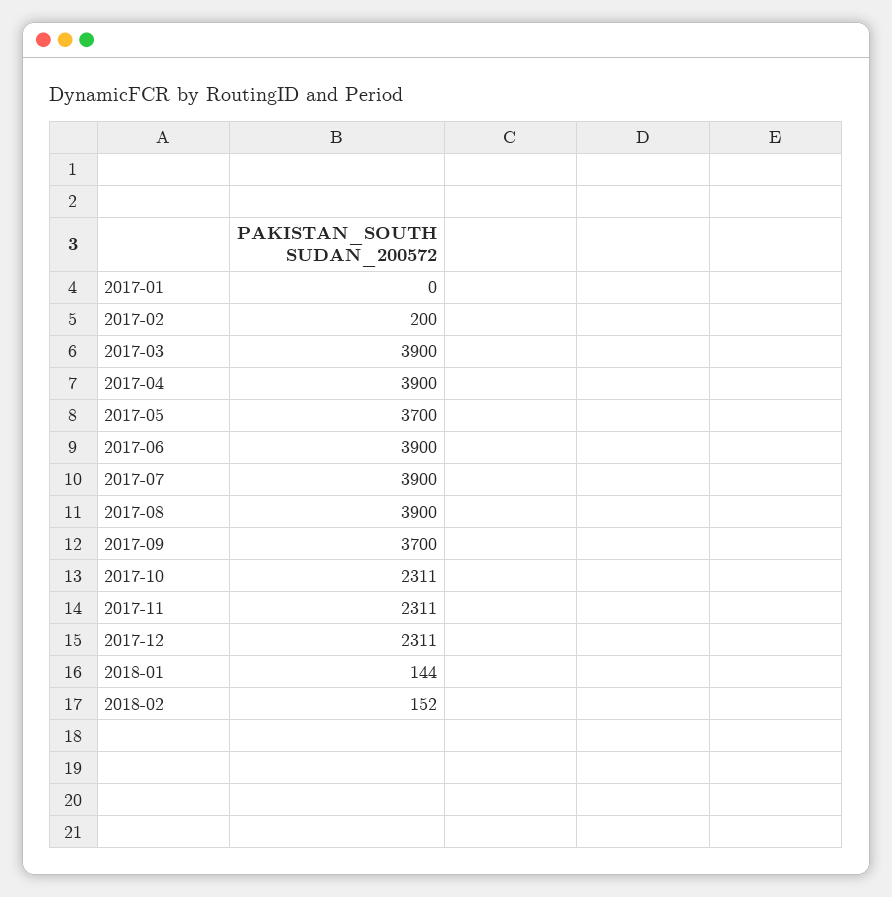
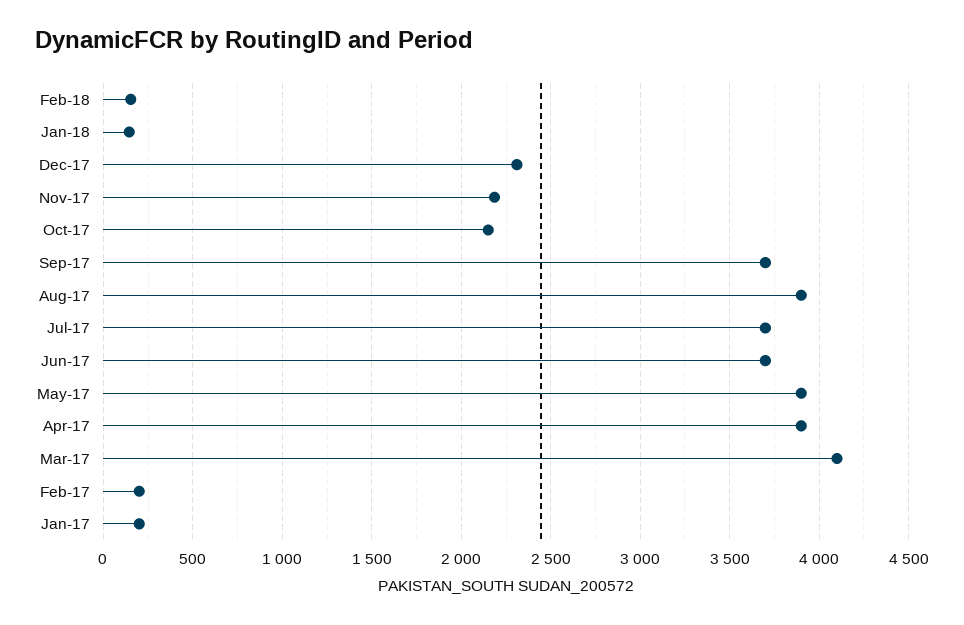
  {
-   "2017-01": 0,
+   "2017-01": 200,
    "2017-02": 200,
-   "2017-03": 3900,
+   "2017-03": 4100,
    "2017-04": 3900,
-   "2017-05": 3700,
+   "2017-05": 3900,
-   "2017-06": 3900,
+   "2017-06": 3700,
-   "2017-07": 3900,
+   "2017-07": 3700,
    "2017-08": 3900,
    "2017-09": 3700,
-   "2017-10": 2311,
+   "2017-10": 2150,
-   "2017-11": 2311,
+   "2017-11": 2200,
    "2017-12": 2311,
    "2018-01": 144,
    "2018-02": 152
  }

